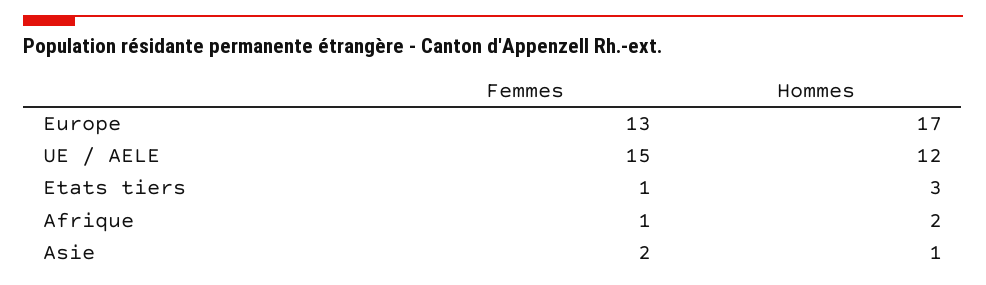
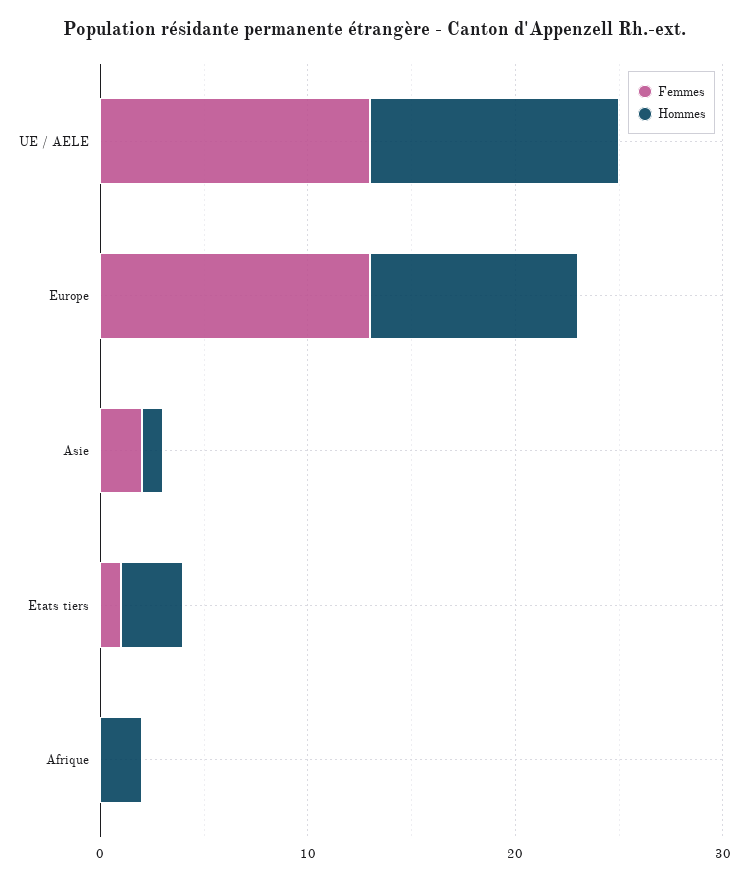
  {
    "Femmes": {
      "Europe": 13,
-     "UE / AELE": 15,
+     "UE / AELE": 13,
      "Etats tiers": 1,
-     "Afrique": 1,
+     "Afrique": 0,
      "Asie": 2
    },
    "Hommes": {
-     "Europe": 17,
+     "Europe": 10,
      "UE / AELE": 12,
      "Etats tiers": 3,
      "Afrique": 2,
      "Asie": 1
    }
  }

